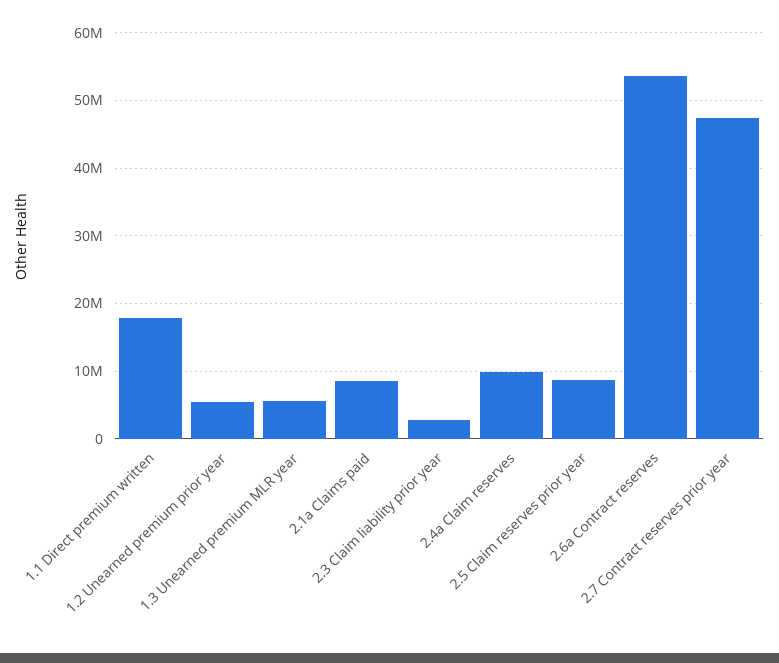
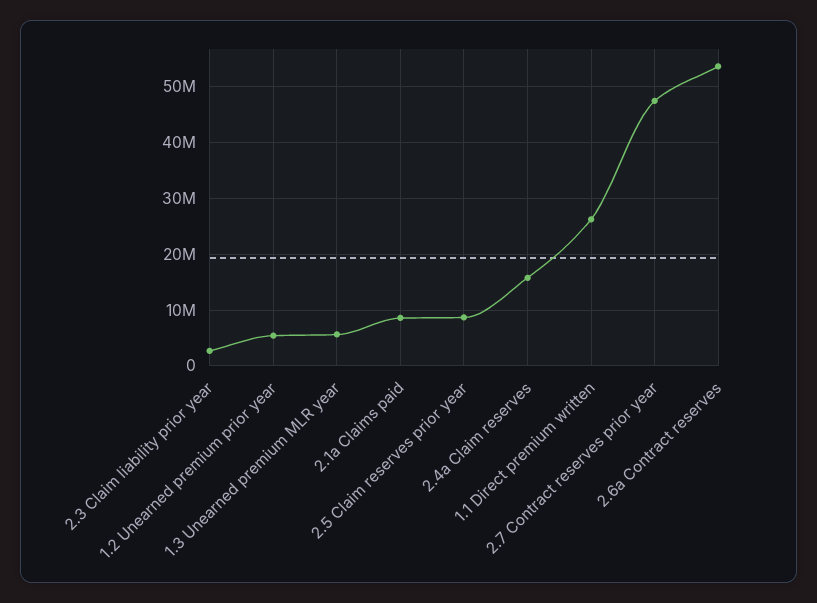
  {
-   "1.1 Direct premium written": 18000000,
+   "1.1 Direct premium written": 26000000,
    "1.2 Unearned premium prior year": 5000000,
    "1.3 Unearned premium MLR year": 6000000,
    "2.1a Claims paid": 9000000,
    "2.3 Claim liability prior year": 3000000,
-   "2.4a Claim reserves": 10000000,
+   "2.4a Claim reserves": 16000000,
    "2.5 Claim reserves prior year": 9000000,
    "2.6a Contract reserves": 54000000,
    "2.7 Contract reserves prior year": 47000000
  }

